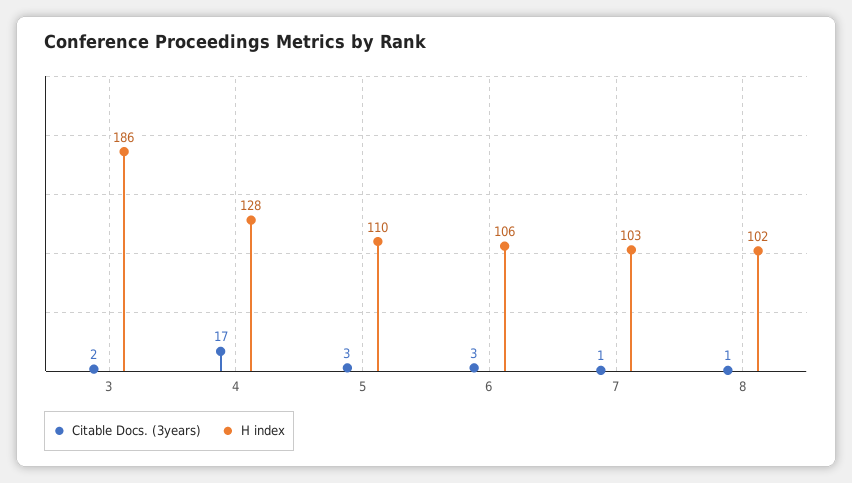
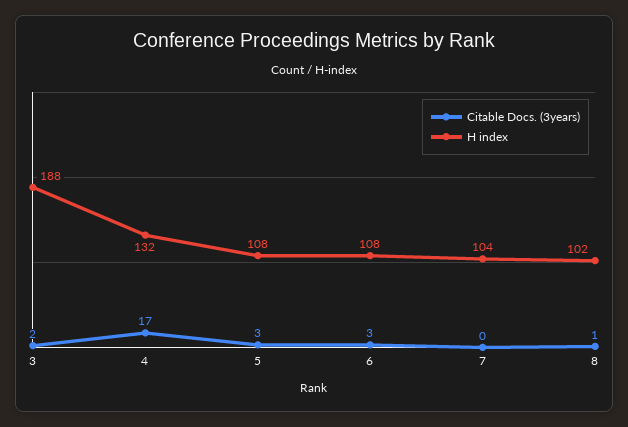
  {
    "Citable Docs. (3years)": {
      "3": 2,
      "4": 17,
      "5": 3,
      "6": 3,
-     "7": 1,
+     "7": 0,
      "8": 1
    },
    "H index": {
-     "3": 186,
+     "3": 188,
-     "4": 128,
+     "4": 132,
-     "5": 110,
+     "5": 108,
-     "6": 106,
+     "6": 108,
-     "7": 103,
+     "7": 104,
      "8": 102
    }
  }

